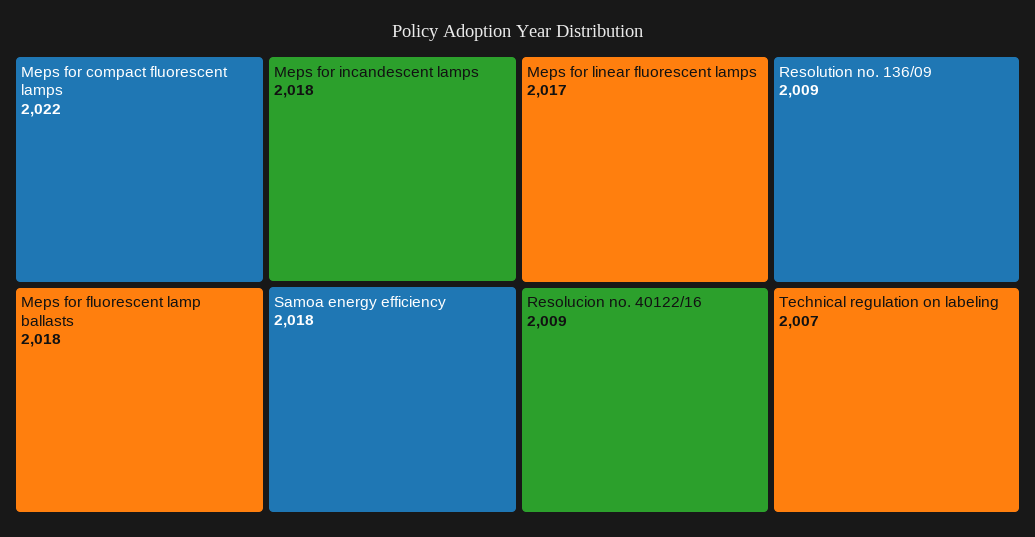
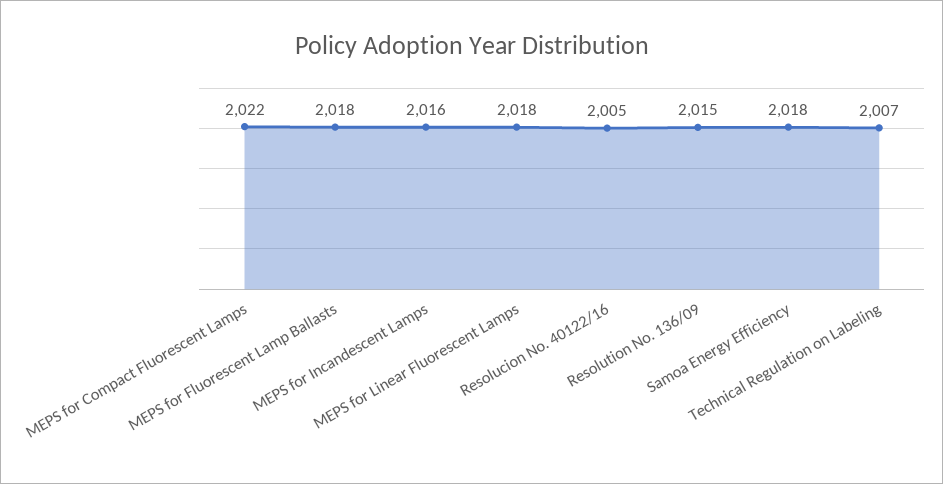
  {
    "Meps for compact fluorescent lamps": 2022,
    "Meps for fluorescent lamp ballasts": 2018,
-   "Meps for incandescent lamps": 2018,
+   "Meps for incandescent lamps": 2016,
    "Samoa energy efficiency": 2018,
-   "Meps for linear fluorescent lamps": 2017,
+   "Meps for linear fluorescent lamps": 2018,
-   "Resolucion no. 40122/16": 2009,
+   "Resolucion no. 40122/16": 2005,
-   "Resolution no. 136/09": 2009,
+   "Resolution no. 136/09": 2015,
    "Technical regulation on labeling": 2007
  }

